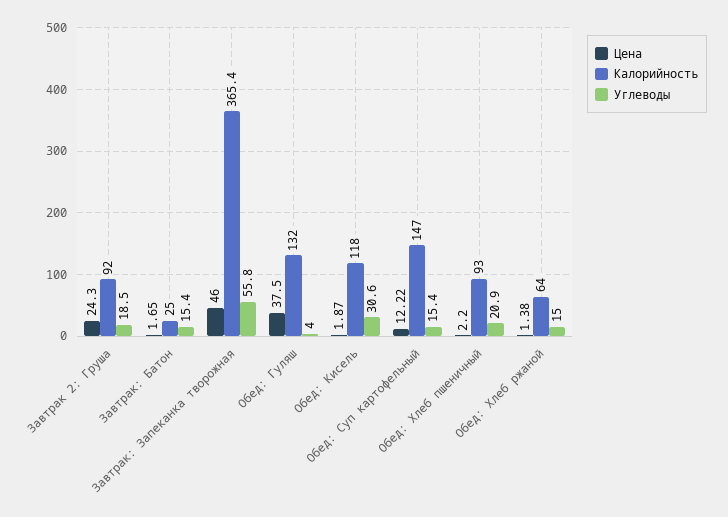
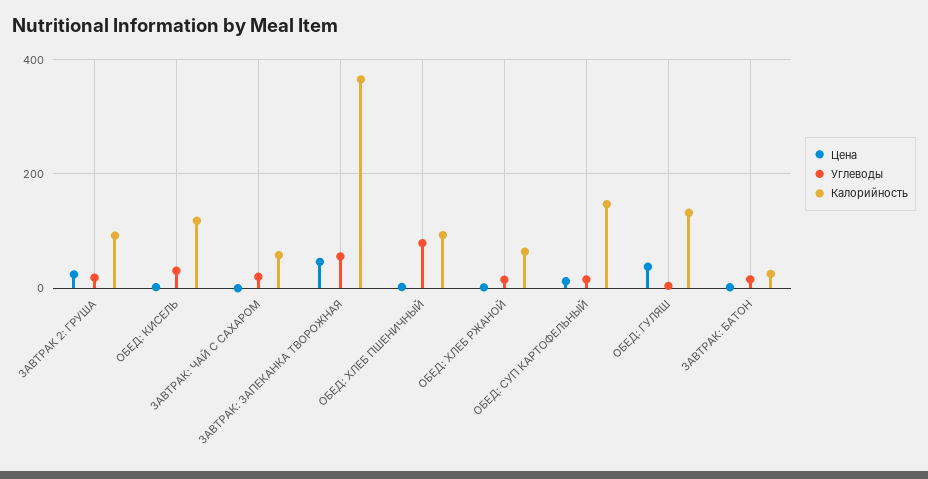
  {
    "Цена": {
      "Завтрак 2: Груша": 24.3,
      "Завтрак: Батон": 1.65,
      "Завтрак: Запеканка творожная": 46,
      "Обед: Гуляш": 37.5,
      "Обед: Кисель": 1.87,
      "Обед: Суп картофельный": 12.22,
      "Обед: Хлеб пшеничный": 2.2,
-     "Обед: Хлеб ржаной": 1.38
+     "Обед: Хлеб ржаной": 1.38,
+     "ЗАВТРАК: ЧАЙ С САХАРОМ": 0
    },
    "Калорийность": {
      "Завтрак 2: Груша": 92,
      "Завтрак: Батон": 25,
      "Завтрак: Запеканка творожная": 365.4,
      "Обед: Гуляш": 132,
      "Обед: Кисель": 118,
      "Обед: Суп картофельный": 147,
      "Обед: Хлеб пшеничный": 93,
-     "Обед: Хлеб ржаной": 64
+     "Обед: Хлеб ржаной": 64,
+     "ЗАВТРАК: ЧАЙ С САХАРОМ": 60
    },
    "Углеводы": {
      "Завтрак 2: Груша": 18.5,
      "Завтрак: Батон": 15.4,
      "Завтрак: Запеканка творожная": 55.8,
      "Обед: Гуляш": 4,
      "Обед: Кисель": 30.6,
      "Обед: Суп картофельный": 15.4,
-     "Обед: Хлеб пшеничный": 20.9,
+     "Обед: Хлеб пшеничный": 80,
-     "Обед: Хлеб ржаной": 15
+     "Обед: Хлеб ржаной": 15,
+     "ЗАВТРАК: ЧАЙ С САХАРОМ": 20
    }
  }

